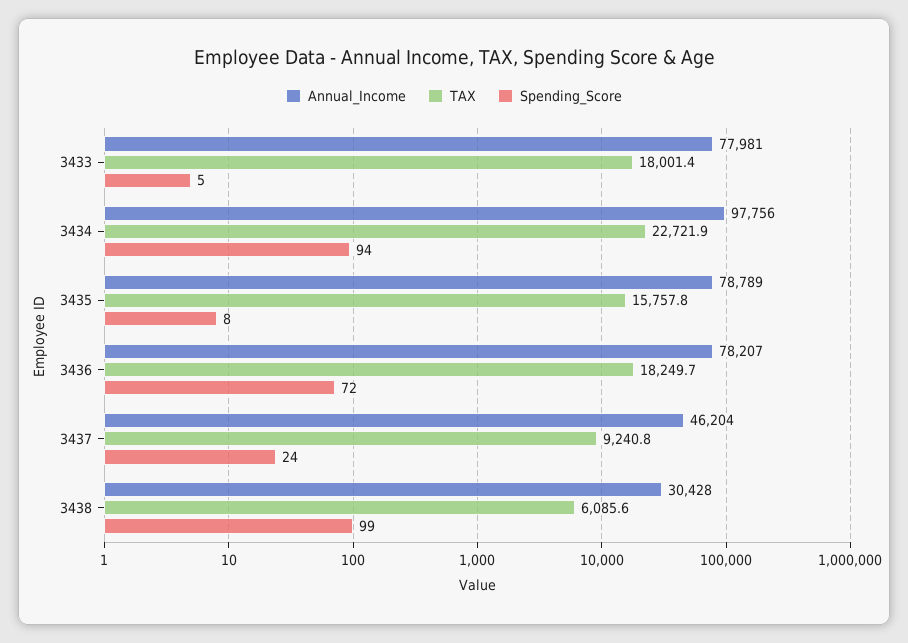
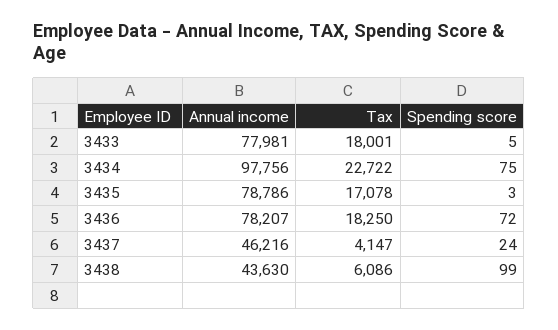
  {
    "Annual_Income": {
      "3433": 77981,
      "3434": 97756,
-     "3435": 78789,
+     "3435": 78786,
      "3436": 78207,
-     "3437": 46204,
+     "3437": 46216,
-     "3438": 30428
+     "3438": 43630
    },
    "TAX": {
      "3433": 18001.4,
      "3434": 22721.9,
-     "3435": 15757.8,
+     "3435": 17078,
      "3436": 18249.7,
-     "3437": 9240.8,
+     "3437": 4147,
      "3438": 6085.6
    },
    "Spending_Score": {
      "3433": 5,
-     "3434": 94,
+     "3434": 75,
-     "3435": 8,
+     "3435": 3,
      "3436": 72,
      "3437": 24,
      "3438": 99
    }
  }

